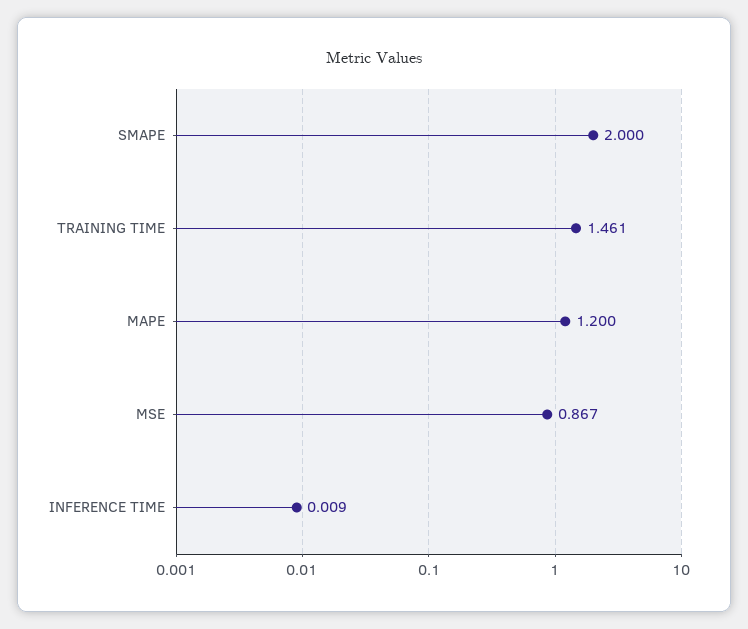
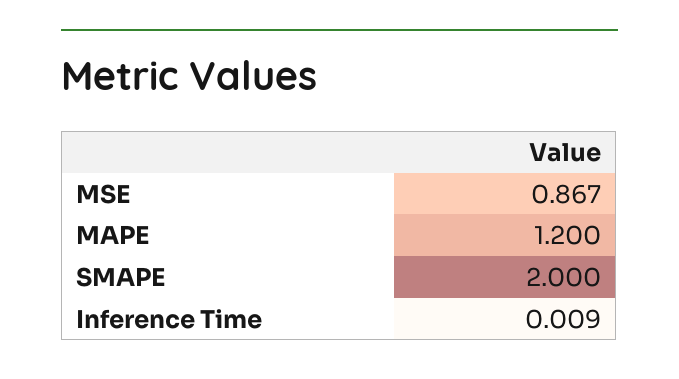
  {
    "SMAPE": 2,
-   "TRAINING TIME": 1.461,
    "MAPE": 1.2,
    "MSE": 0.867,
    "INFERENCE TIME": 0.009
  }

